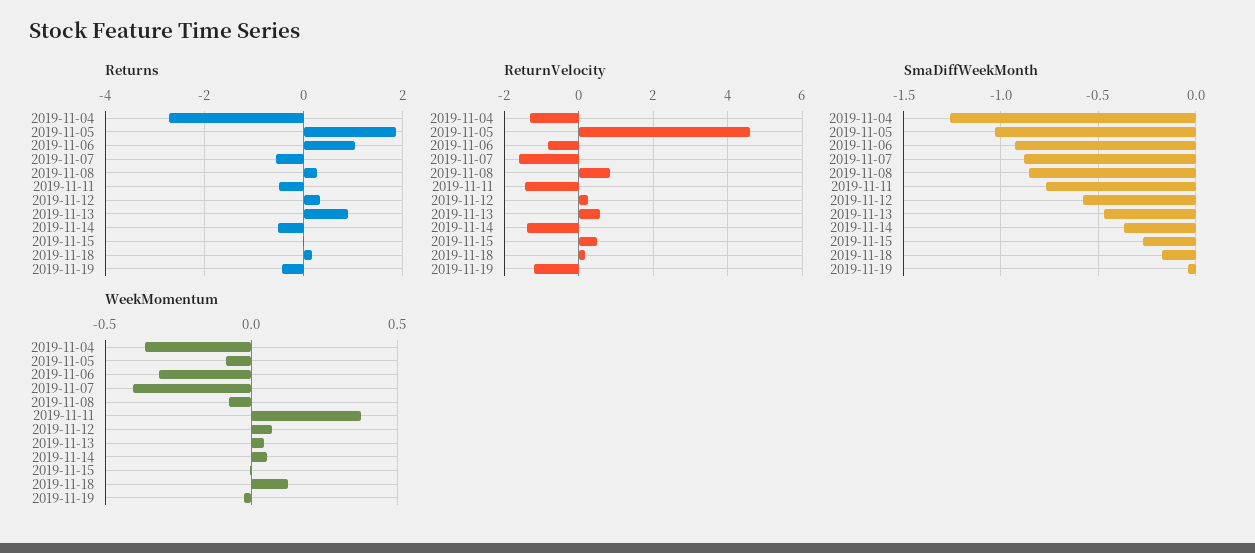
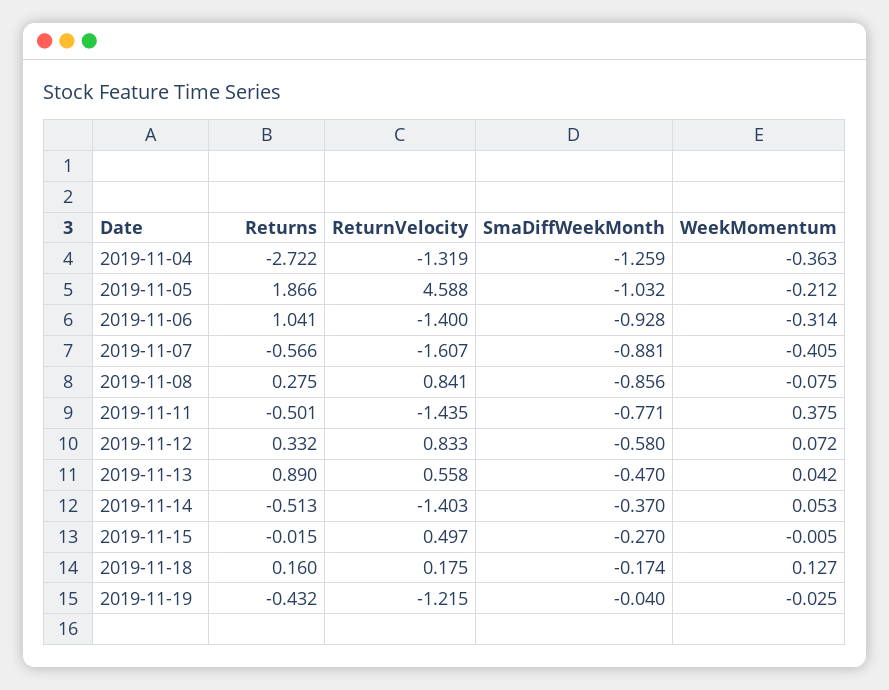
  {
    "Returns": {
      "2019-11-04": -2.722,
      "2019-11-05": 1.866,
      "2019-11-06": 1.041,
      "2019-11-07": -0.566,
      "2019-11-08": 0.275,
      "2019-11-11": -0.501,
      "2019-11-12": 0.332,
      "2019-11-13": 0.89,
      "2019-11-14": -0.513,
      "2019-11-15": -0.015,
      "2019-11-18": 0.16,
      "2019-11-19": -0.432
    },
    "ReturnVelocity": {
      "2019-11-04": -1.319,
      "2019-11-05": 4.588,
-     "2019-11-06": -0.8,
+     "2019-11-06": -1.4,
      "2019-11-07": -1.607,
      "2019-11-08": 0.841,
      "2019-11-11": -1.435,
-     "2019-11-12": 0.2,
+     "2019-11-12": 0.833,
      "2019-11-13": 0.558,
      "2019-11-14": -1.403,
      "2019-11-15": 0.497,
      "2019-11-18": 0.175,
      "2019-11-19": -1.215
    },
    "SmaDiffWeekMonth": {
      "2019-11-04": -1.259,
      "2019-11-05": -1.032,
      "2019-11-06": -0.928,
      "2019-11-07": -0.881,
      "2019-11-08": -0.856,
      "2019-11-11": -0.771,
      "2019-11-12": -0.58,
      "2019-11-13": -0.47,
      "2019-11-14": -0.37,
      "2019-11-15": -0.27,
      "2019-11-18": -0.174,
      "2019-11-19": -0.04
    },
    "WeekMomentum": {
      "2019-11-04": -0.363,
-     "2019-11-05": -0.1,
+     "2019-11-05": -0.212,
      "2019-11-06": -0.314,
      "2019-11-07": -0.405,
      "2019-11-08": -0.075,
      "2019-11-11": 0.375,
      "2019-11-12": 0.072,
      "2019-11-13": 0.042,
      "2019-11-14": 0.053,
      "2019-11-15": -0.005,
      "2019-11-18": 0.127,
      "2019-11-19": -0.025
    }
  }

